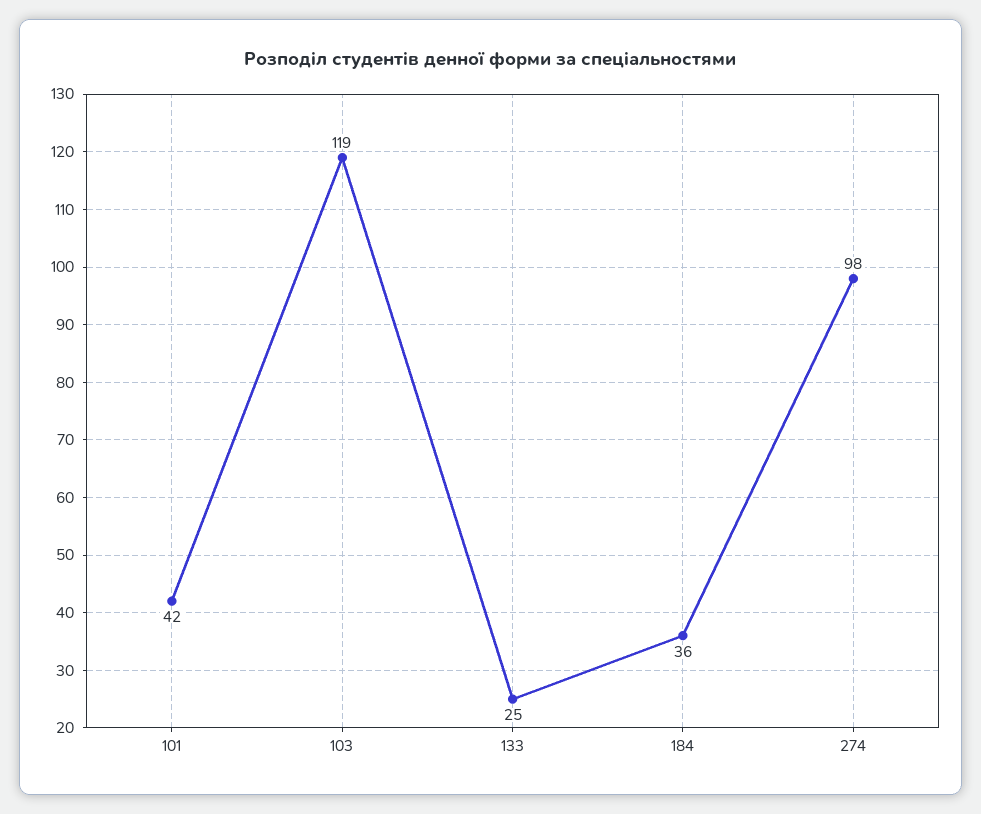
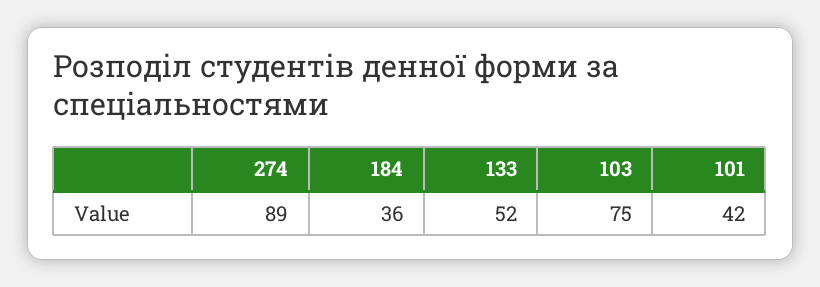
  {
    "101": 42,
-   "103": 119,
+   "103": 75,
-   "133": 25,
+   "133": 52,
    "184": 36,
-   "274": 98
+   "274": 89
  }

